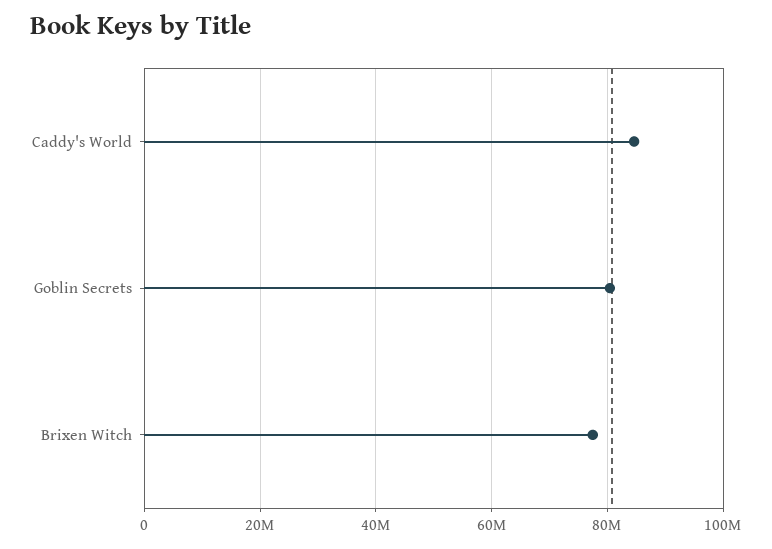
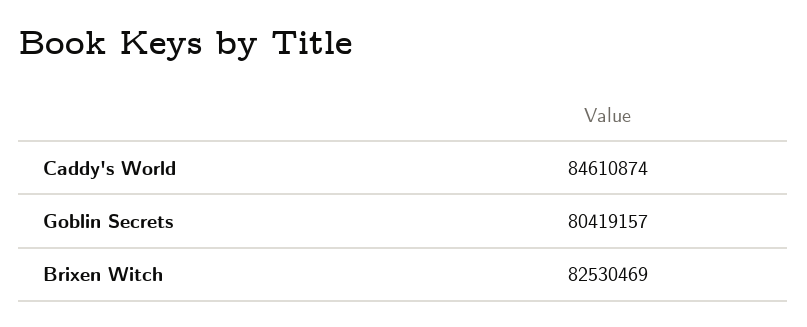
  {
    "Caddy's World": 84610874,
    "Goblin Secrets": 80419157,
-   "Brixen Witch": 78000000
+   "Brixen Witch": 82530469
  }

